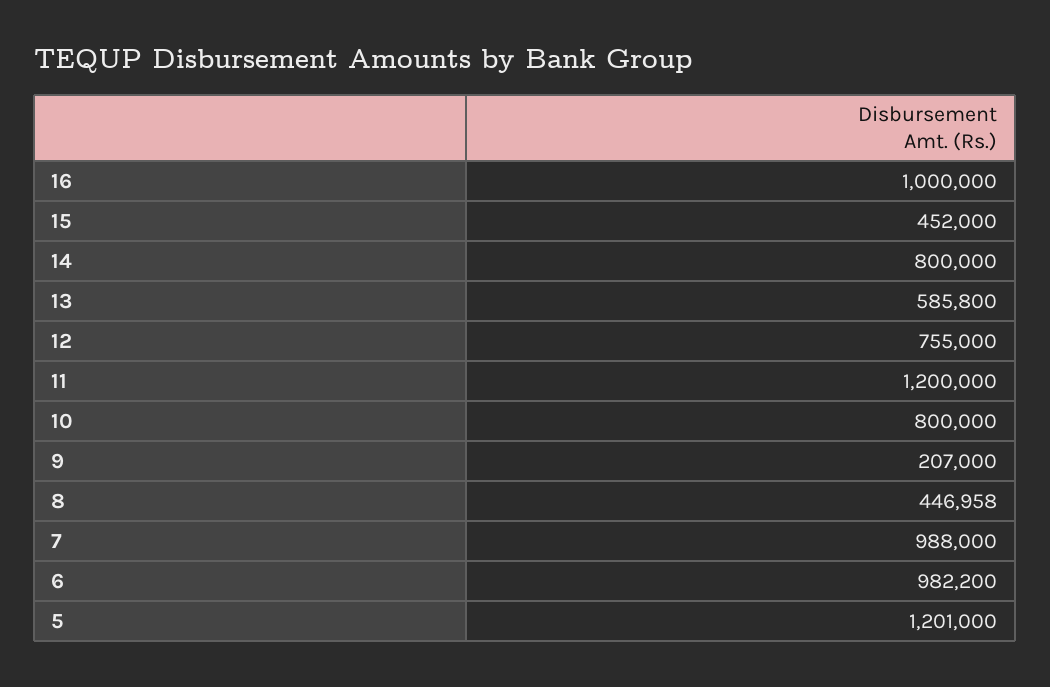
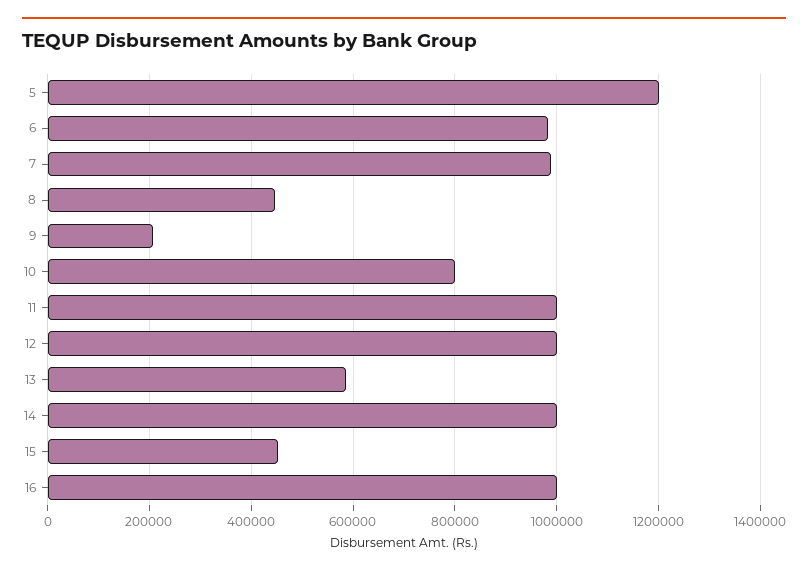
  {
    "16": 1000000,
    "15": 452000,
-   "14": 800000,
+   "14": 1000000,
    "13": 585800,
-   "12": 755000,
+   "12": 1000000,
-   "11": 1200000,
+   "11": 1000000,
    "10": 800000,
    "9": 207000,
    "8": 446958,
    "7": 988000,
    "6": 982200,
    "5": 1201000
  }

